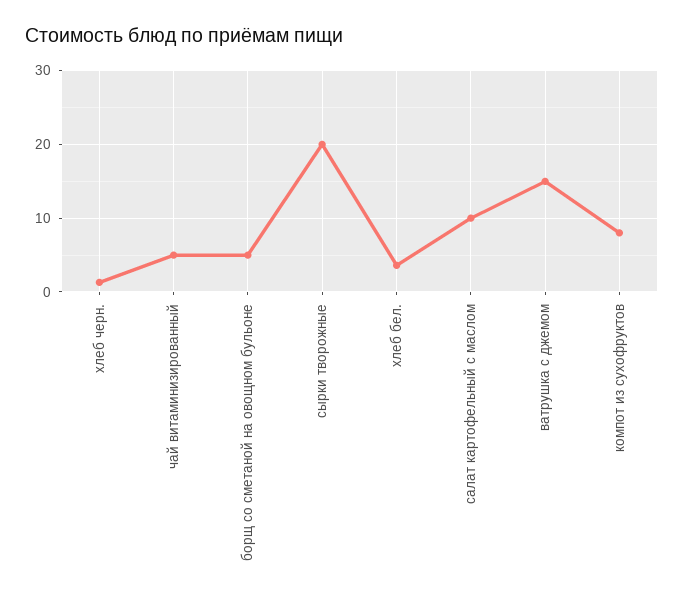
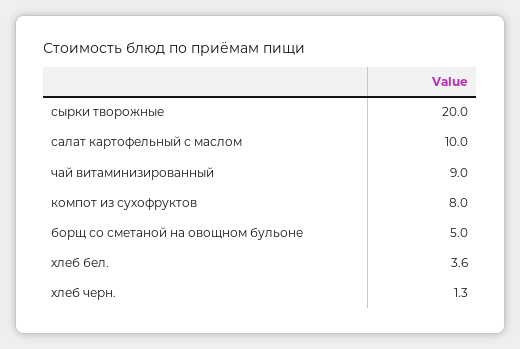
  {
    "хлеб черн.": 1.3,
-   "чай витаминизированный": 5,
+   "чай витаминизированный": 9,
    "борщ со сметаной на овощном бульоне": 5,
    "сырки творожные": 20,
    "хлеб бел.": 3.6,
    "салат картофельный с маслом": 10,
-   "ватрушка с джемом": 15,
    "компот из сухофруктов": 8
  }

